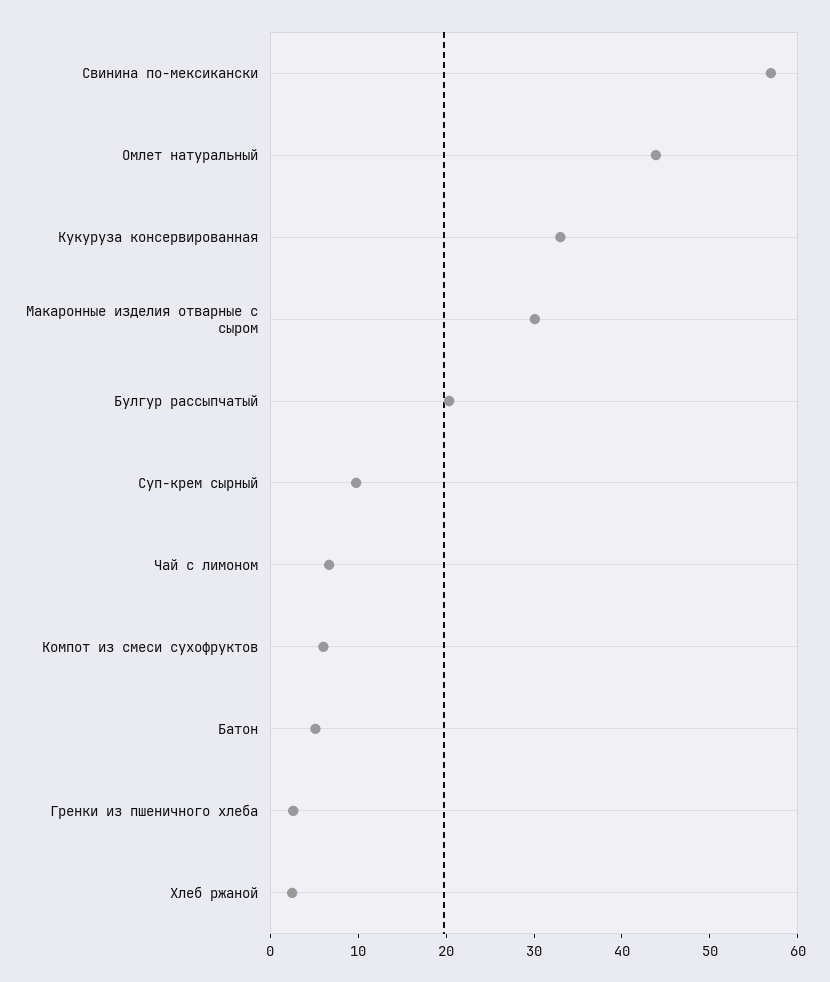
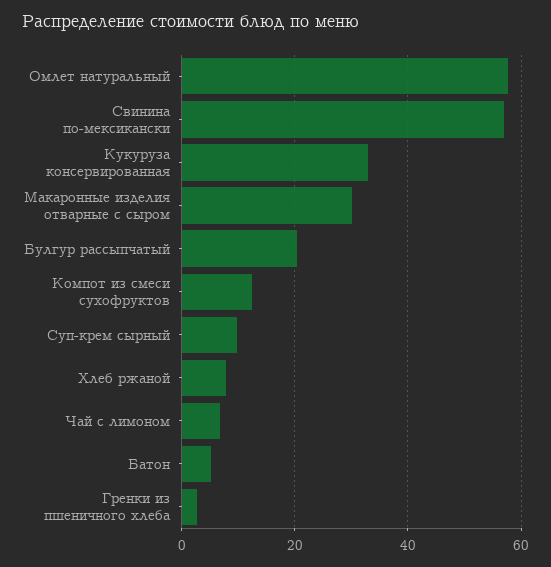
  {
    "Свинина по-мексикански": 56,
-   "Омлет натуральный": 44,
+   "Омлет натуральный": 58,
    "Кукуруза консервированная": 34,
    "Макаронные изделия отварные с сыром": 30,
    "Булгур рассыпчатый": 20,
    "Суп-крем сырный": 10,
    "Чай с лимоном": 6,
-   "Компот из смеси сухофруктов": 6,
+   "Компот из смеси сухофруктов": 12,
    "Батон": 6,
    "Гренки из пшеничного хлеба": 2,
-   "Хлеб ржаной": 2
+   "Хлеб ржаной": 8
  }

